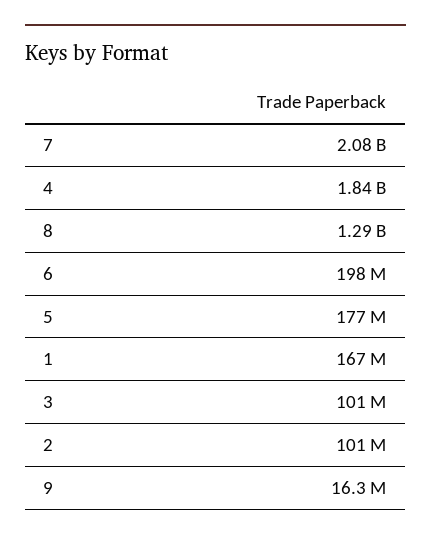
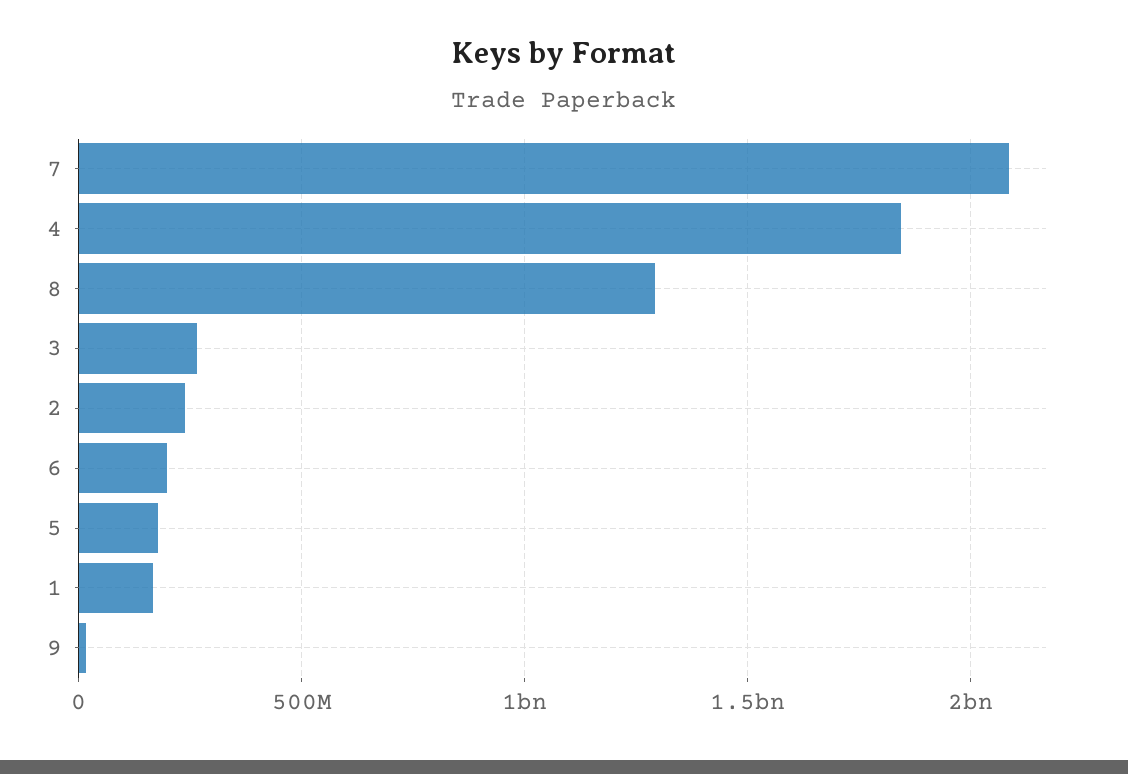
  {
    "7": 2080000000,
    "4": 1840000000,
    "8": 1290000000,
    "6": 198000000,
    "5": 177000000,
    "1": 167000000,
-   "3": 101000000,
+   "3": 250000000,
-   "2": 101000000,
+   "2": 250000000,
    "9": 16300000
  }

